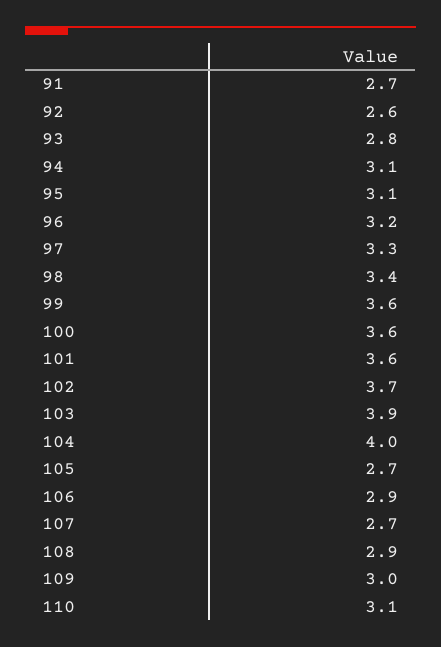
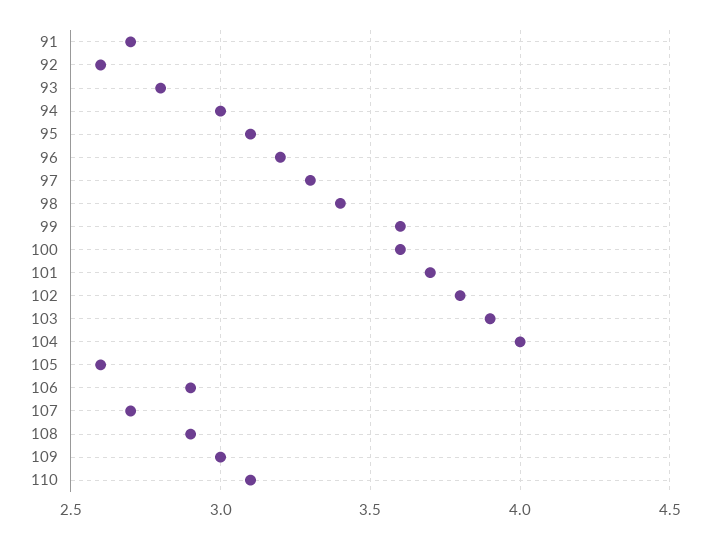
  {
    "91": 2.7,
    "92": 2.6,
    "93": 2.8,
-   "94": 3.1,
+   "94": 3,
    "95": 3.1,
    "96": 3.2,
    "97": 3.3,
    "98": 3.4,
    "99": 3.6,
    "100": 3.6,
-   "101": 3.6,
+   "101": 3.7,
-   "102": 3.7,
+   "102": 3.8,
    "103": 3.9,
    "104": 4,
-   "105": 2.7,
+   "105": 2.6,
    "106": 2.9,
    "107": 2.7,
    "108": 2.9,
    "109": 3,
    "110": 3.1
  }

